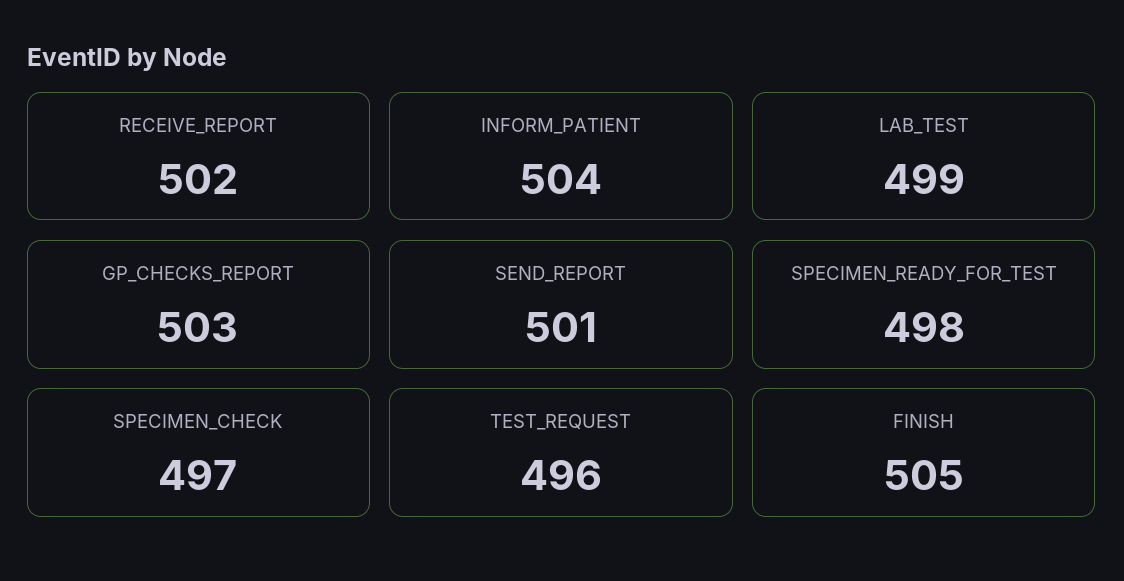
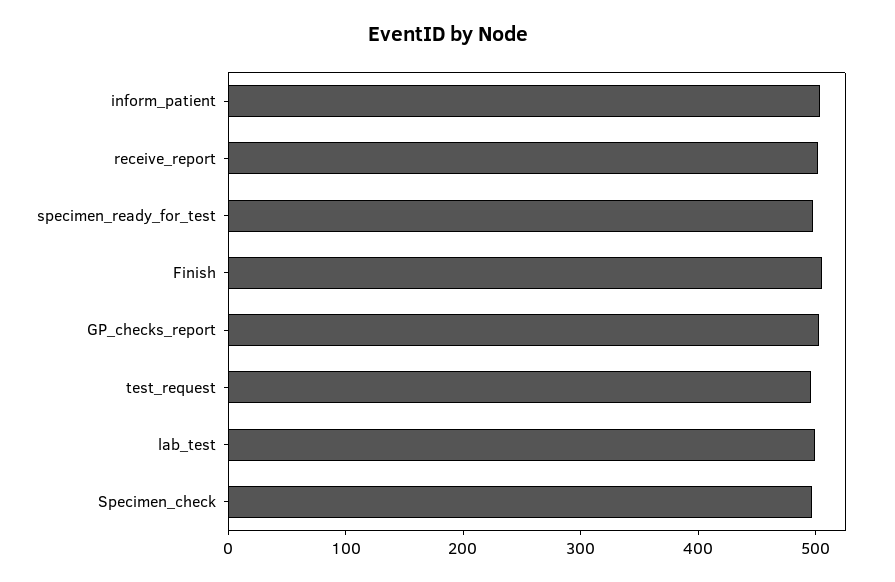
  {
    "RECEIVE_REPORT": 502,
    "INFORM_PATIENT": 504,
    "LAB_TEST": 499,
    "GP_CHECKS_REPORT": 503,
-   "SEND_REPORT": 501,
    "SPECIMEN_READY_FOR_TEST": 498,
    "SPECIMEN_CHECK": 497,
    "TEST_REQUEST": 496,
    "FINISH": 505
  }

